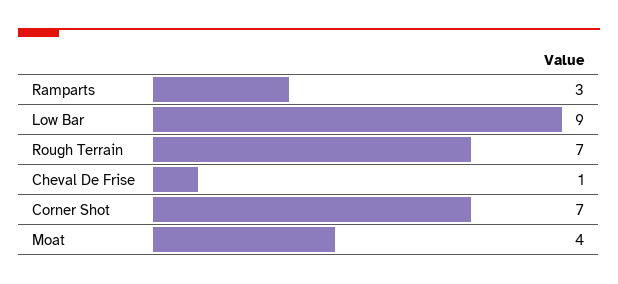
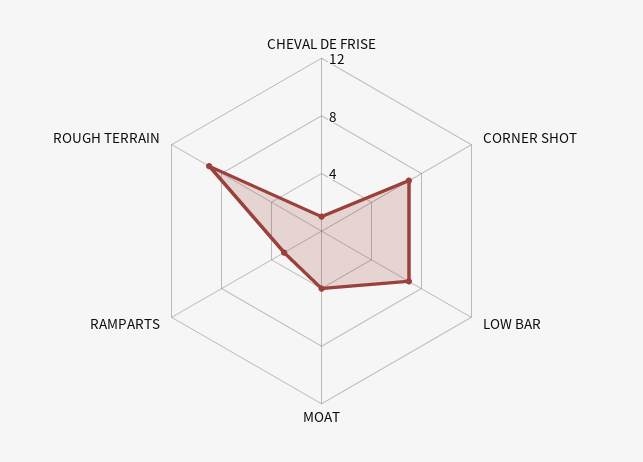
  {
    "Ramparts": 3,
-   "Low Bar": 9,
+   "Low Bar": 7,
-   "Rough Terrain": 7,
+   "Rough Terrain": 9,
    "Cheval De Frise": 1,
    "Corner Shot": 7,
    "Moat": 4
  }

